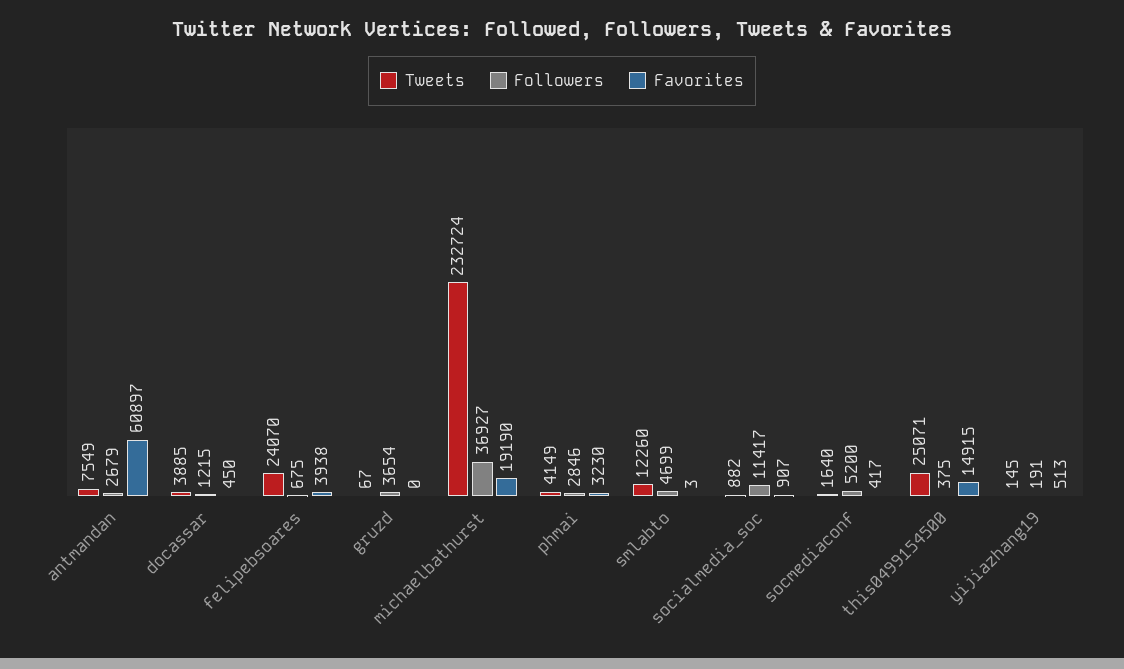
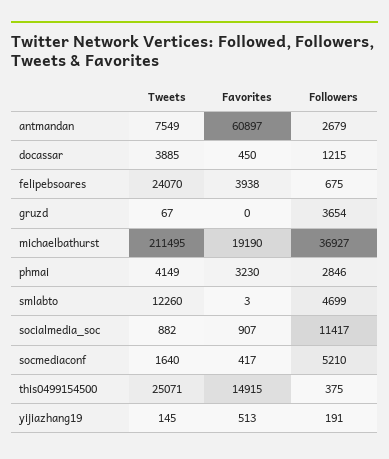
  {
    "Tweets": {
      "antmandan": 7549,
      "docassar": 3885,
      "felipebsoares": 24070,
      "gruzd": 67,
-     "michaelbathurst": 232724,
+     "michaelbathurst": 211495,
      "phmai": 4149,
      "smlabto": 12260,
      "socialmedia_soc": 882,
      "socmediaconf": 1640,
      "this0499154500": 25071,
      "yijiazhang19": 145
    },
    "Followers": {
      "antmandan": 2679,
      "docassar": 1215,
      "felipebsoares": 675,
      "gruzd": 3654,
      "michaelbathurst": 36927,
      "phmai": 2846,
      "smlabto": 4699,
      "socialmedia_soc": 11417,
-     "socmediaconf": 5200,
+     "socmediaconf": 5210,
      "this0499154500": 375,
      "yijiazhang19": 191
    },
    "Favorites": {
      "antmandan": 60897,
      "docassar": 450,
      "felipebsoares": 3938,
      "gruzd": 0,
      "michaelbathurst": 19190,
      "phmai": 3230,
      "smlabto": 3,
      "socialmedia_soc": 907,
      "socmediaconf": 417,
      "this0499154500": 14915,
      "yijiazhang19": 513
    }
  }

